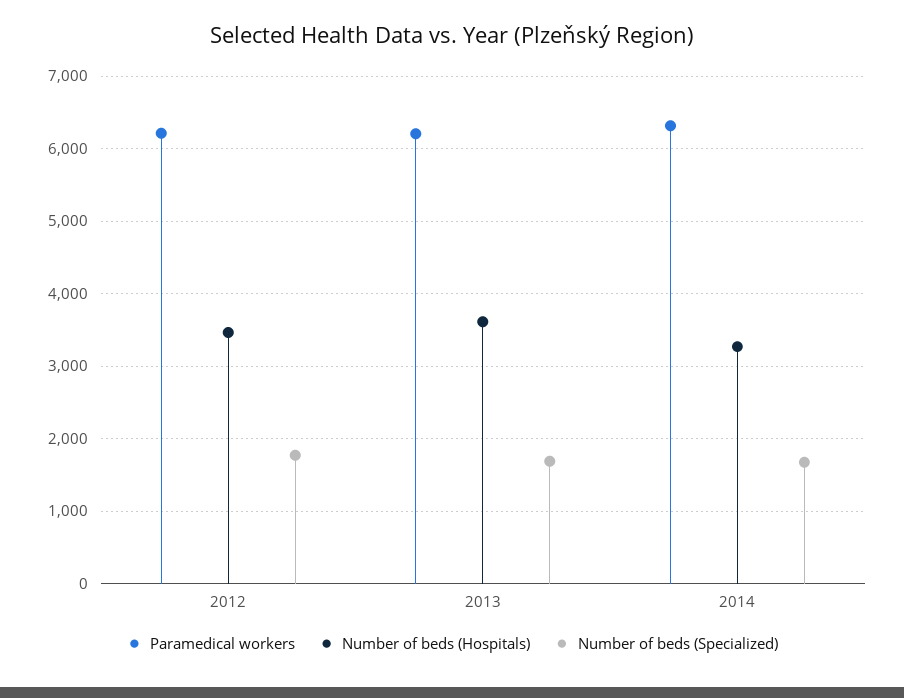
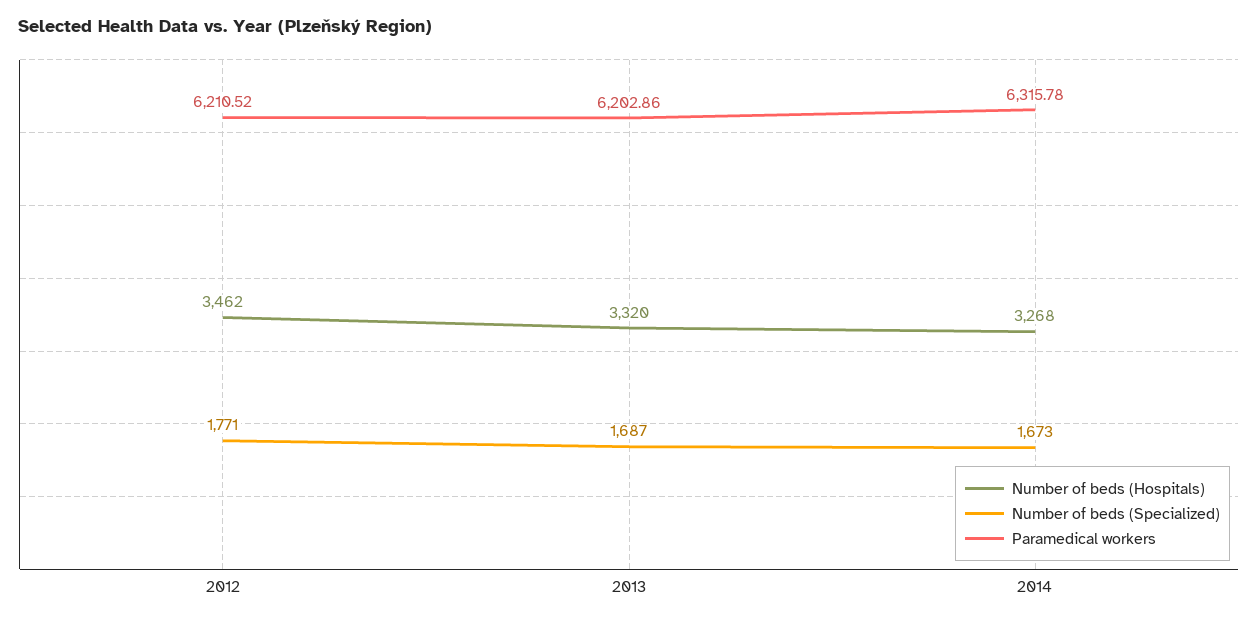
  {
    "Paramedical workers": {
      "2012": 6210.52,
      "2013": 6202.86,
      "2014": 6315.78
    },
    "Number of beds (Hospitals)": {
      "2012": 3462,
-     "2013": 3600,
+     "2013": 3320,
      "2014": 3268
    },
    "Number of beds (Specialized)": {
      "2012": 1771,
      "2013": 1687,
      "2014": 1673
    }
  }

